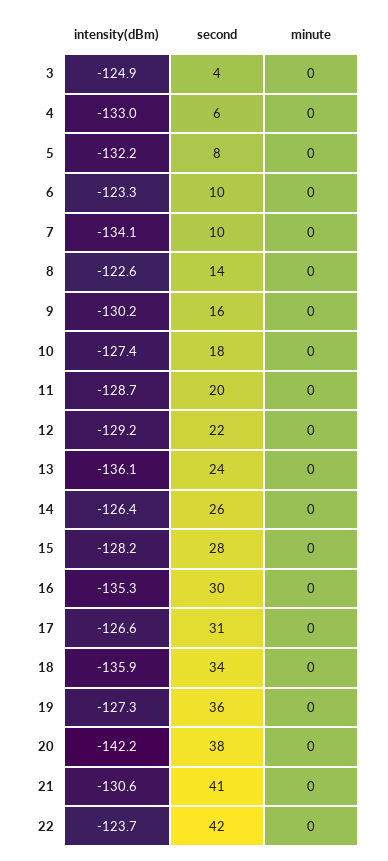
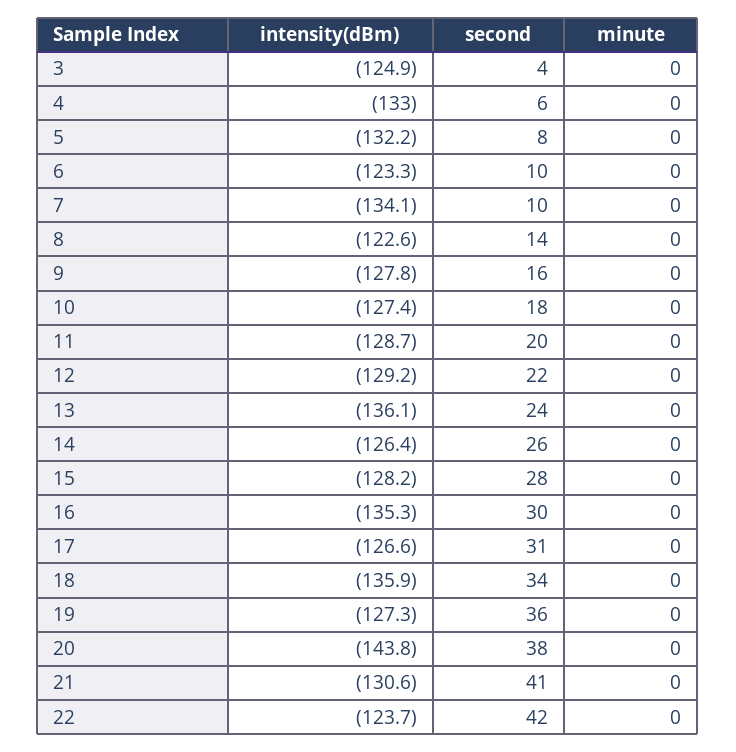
  {
    "intensity(dBm)": {
      "3": -124.9,
      "4": -133,
      "5": -132.2,
      "6": -123.3,
      "7": -134.1,
      "8": -122.6,
-     "9": -130.2,
+     "9": -127.8,
      "10": -127.4,
      "11": -128.7,
      "12": -129.2,
      "13": -136.1,
      "14": -126.4,
      "15": -128.2,
      "16": -135.3,
      "17": -126.6,
      "18": -135.9,
      "19": -127.3,
-     "20": -142.2,
+     "20": -143.8,
      "21": -130.6,
      "22": -123.7
    },
    "second": {
      "3": 4,
      "4": 6,
      "5": 8,
      "6": 10,
      "7": 10,
      "8": 14,
      "9": 16,
      "10": 18,
      "11": 20,
      "12": 22,
      "13": 24,
      "14": 26,
      "15": 28,
      "16": 30,
      "17": 31,
      "18": 34,
      "19": 36,
      "20": 38,
      "21": 41,
      "22": 42
    },
    "minute": {
      "3": 0,
      "4": 0,
      "5": 0,
      "6": 0,
      "7": 0,
      "8": 0,
      "9": 0,
      "10": 0,
      "11": 0,
      "12": 0,
      "13": 0,
      "14": 0,
      "15": 0,
      "16": 0,
      "17": 0,
      "18": 0,
      "19": 0,
      "20": 0,
      "21": 0,
      "22": 0
    }
  }

